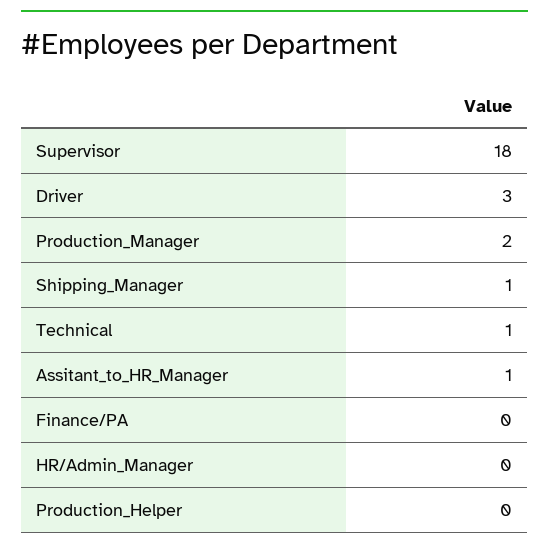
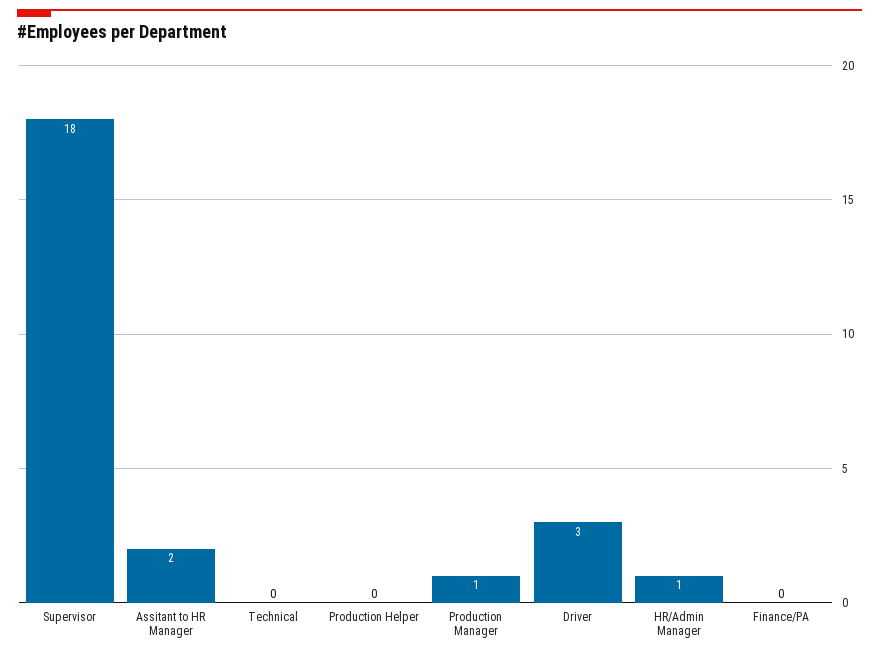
  {
    "Supervisor": 18,
    "Driver": 3,
-   "Production_Manager": 2,
+   "Production_Manager": 1,
-   "Shipping_Manager": 1,
-   "Technical": 1,
+   "Technical": 0,
-   "Assitant_to_HR_Manager": 1,
+   "Assitant_to_HR_Manager": 2,
    "Finance/PA": 0,
-   "HR/Admin_Manager": 0,
+   "HR/Admin_Manager": 1,
    "Production_Helper": 0
  }

